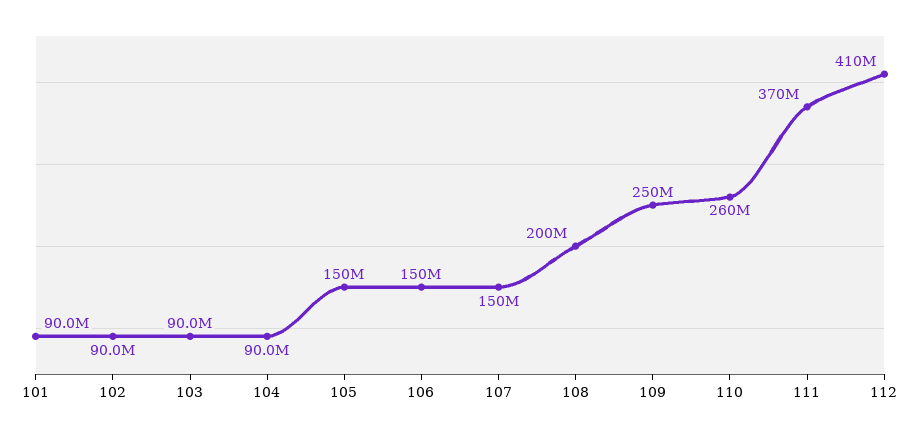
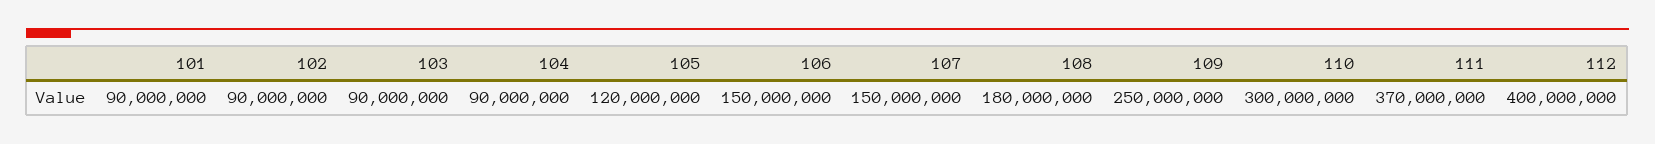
  {
    "101": 90000000,
    "102": 90000000,
    "103": 90000000,
    "104": 90000000,
-   "105": 150000000,
+   "105": 120000000,
    "106": 150000000,
    "107": 150000000,
-   "108": 200000000,
+   "108": 180000000,
    "109": 250000000,
-   "110": 260000000,
+   "110": 300000000,
    "111": 370000000,
-   "112": 410000000
+   "112": 400000000
  }

